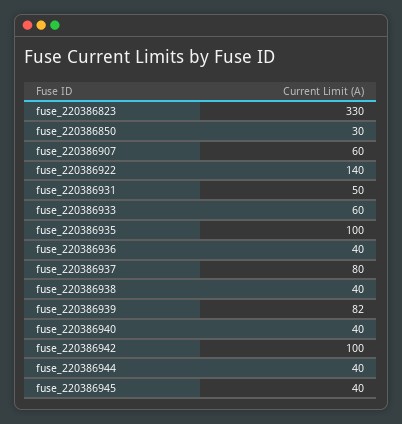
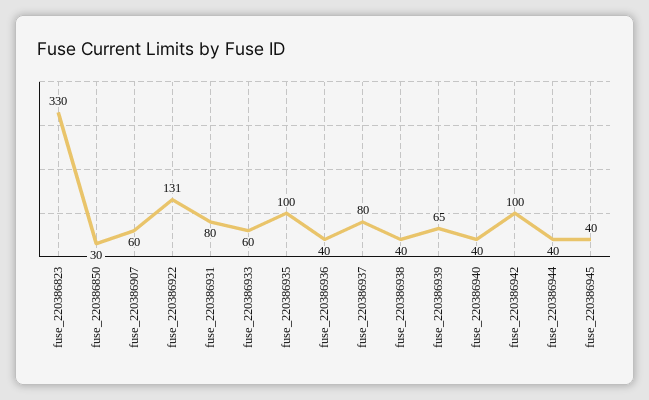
  {
    "fuse_220386823": 330,
    "fuse_220386850": 30,
    "fuse_220386907": 60,
-   "fuse_220386922": 140,
+   "fuse_220386922": 131,
-   "fuse_220386931": 50,
+   "fuse_220386931": 80,
    "fuse_220386933": 60,
    "fuse_220386935": 100,
    "fuse_220386936": 40,
    "fuse_220386937": 80,
    "fuse_220386938": 40,
-   "fuse_220386939": 82,
+   "fuse_220386939": 65,
    "fuse_220386940": 40,
    "fuse_220386942": 100,
    "fuse_220386944": 40,
    "fuse_220386945": 40
  }

